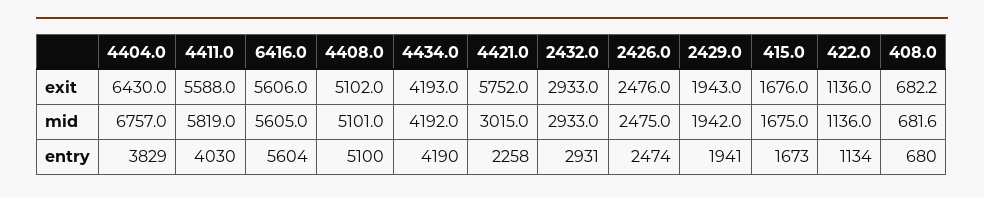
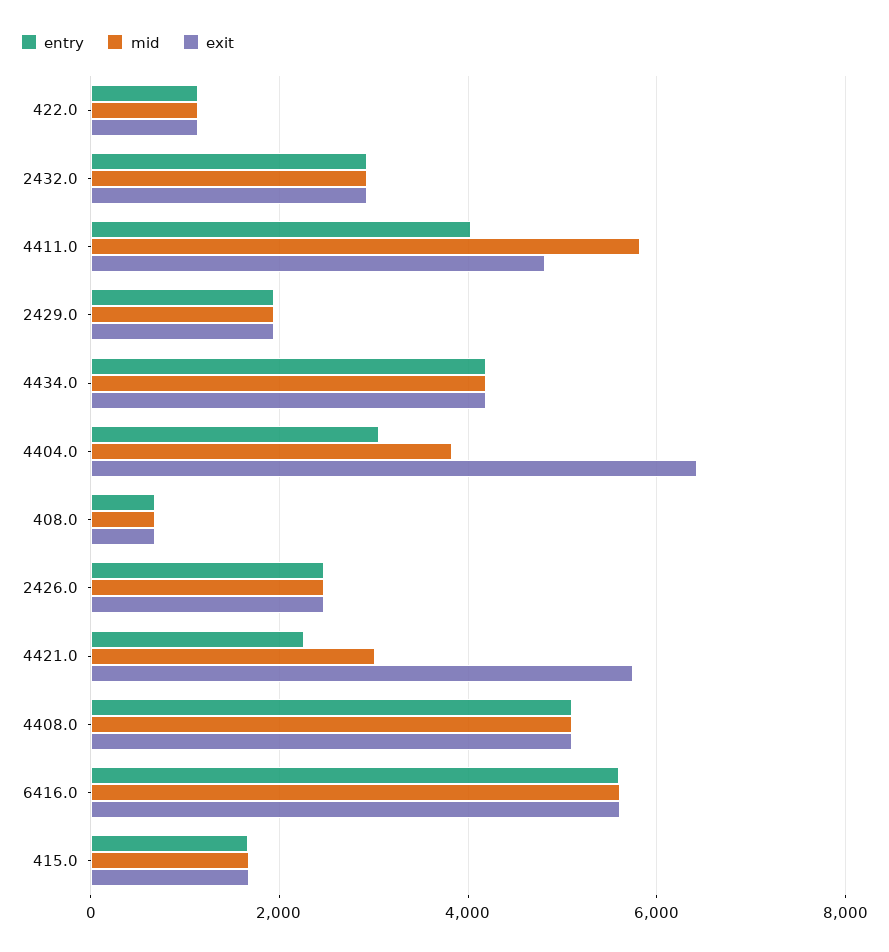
  {
    "exit": {
      "4404.0": 6430,
-     "4411.0": 5588,
+     "4411.0": 4800,
      "6416.0": 5606,
      "4408.0": 5102,
      "4434.0": 4193,
      "4421.0": 5752,
      "2432.0": 2933,
      "2426.0": 2476,
      "2429.0": 1943,
      "415.0": 1676,
      "422.0": 1136,
      "408.0": 682.2
    },
    "mid": {
-     "4404.0": 6757,
+     "4404.0": 3800,
      "4411.0": 5819,
      "6416.0": 5605,
      "4408.0": 5101,
      "4434.0": 4192,
      "4421.0": 3015,
      "2432.0": 2933,
      "2426.0": 2475,
      "2429.0": 1942,
      "415.0": 1675,
      "422.0": 1136,
      "408.0": 681.6
    },
    "entry": {
-     "4404.0": 3829,
+     "4404.0": 3000,
      "4411.0": 4030,
      "6416.0": 5604,
      "4408.0": 5100,
      "4434.0": 4190,
      "4421.0": 2258,
      "2432.0": 2931,
      "2426.0": 2474,
      "2429.0": 1941,
      "415.0": 1673,
      "422.0": 1134,
      "408.0": 680
    }
  }

